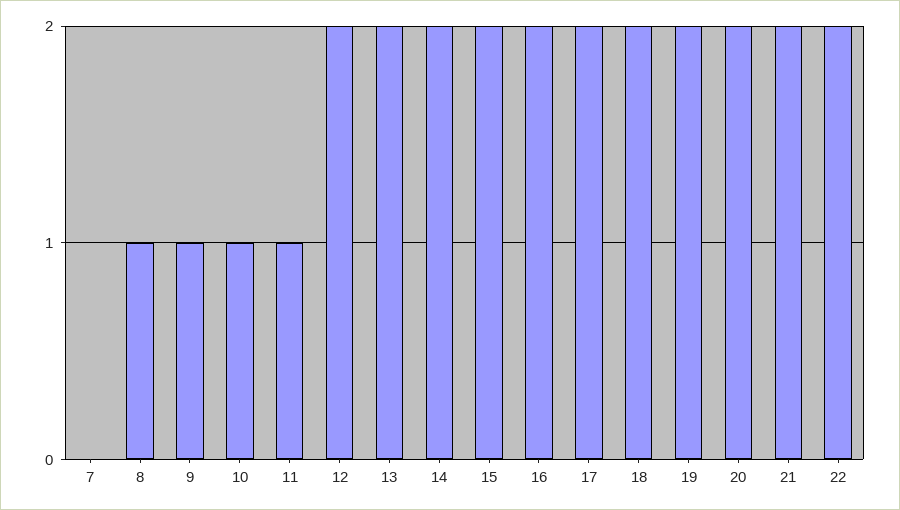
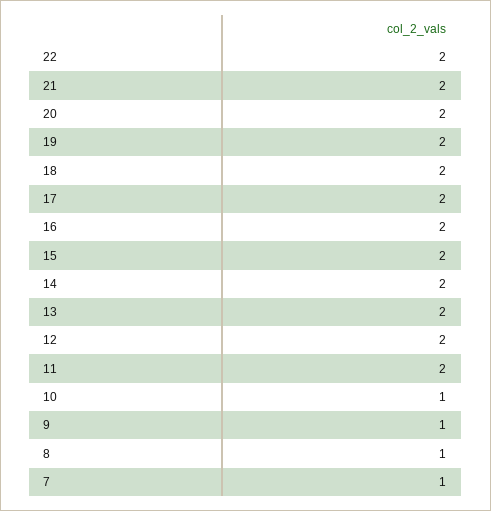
  {
-   "7": 0,
+   "7": 1,
    "8": 1,
    "9": 1,
    "10": 1,
-   "11": 1,
+   "11": 2,
    "12": 2,
    "13": 2,
    "14": 2,
    "15": 2,
    "16": 2,
    "17": 2,
    "18": 2,
    "19": 2,
    "20": 2,
    "21": 2,
    "22": 2
  }

